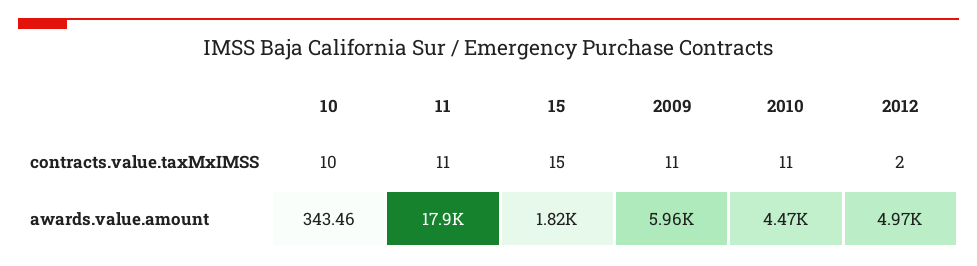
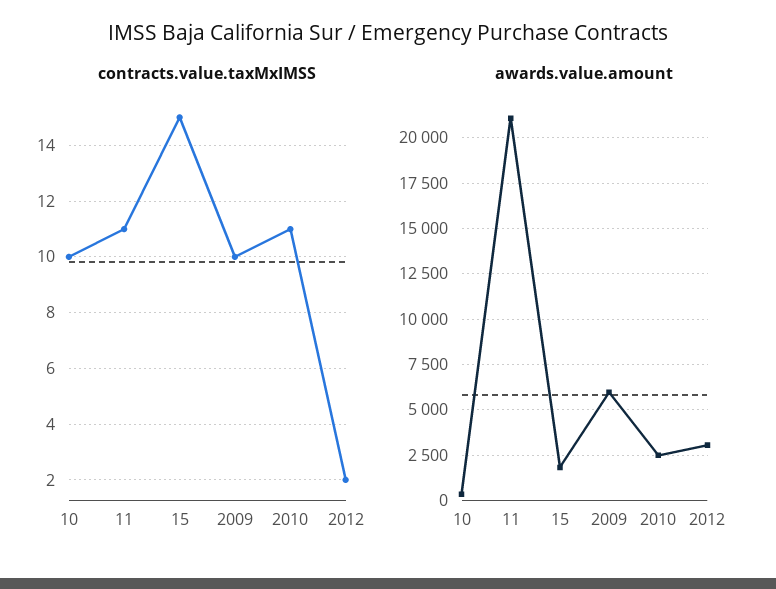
  {
    "contracts.value.taxMxIMSS": {
      "10": 10,
      "11": 11,
      "15": 15,
-     "2009": 11,
+     "2009": 10,
      "2010": 11,
      "2012": 2
    },
    "awards.value.amount": {
      "10": 343.46,
-     "11": 17900,
+     "11": 21000,
      "15": 1820,
      "2009": 5960,
-     "2010": 4470,
+     "2010": 2500,
-     "2012": 4970
+     "2012": 3000
    }
  }

